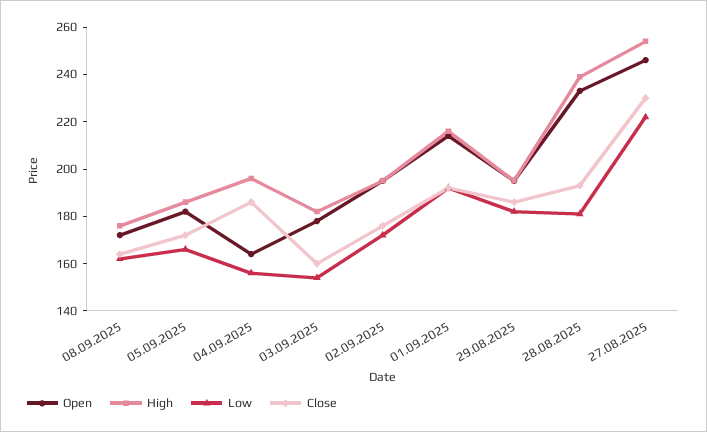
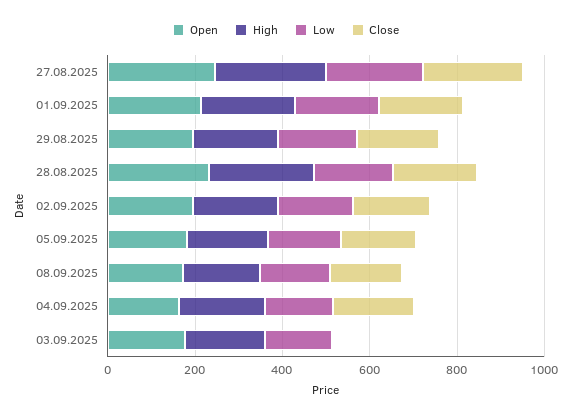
  {
    "Open": {
      "08.09.2025": 170,
      "05.09.2025": 180,
      "04.09.2025": 165,
      "03.09.2025": 180,
      "02.09.2025": 195,
      "01.09.2025": 215,
      "29.08.2025": 195,
      "28.08.2025": 235,
      "27.08.2025": 245
    },
    "High": {
      "08.09.2025": 175,
      "05.09.2025": 185,
      "04.09.2025": 195,
      "03.09.2025": 180,
      "02.09.2025": 195,
      "01.09.2025": 215,
      "29.08.2025": 195,
      "28.08.2025": 240,
      "27.08.2025": 255
    },
    "Low": {
      "08.09.2025": 160,
      "05.09.2025": 165,
      "04.09.2025": 155,
      "03.09.2025": 155,
      "02.09.2025": 170,
      "01.09.2025": 190,
      "29.08.2025": 180,
      "28.08.2025": 180,
      "27.08.2025": 220
    },
    "Close": {
      "08.09.2025": 165,
      "05.09.2025": 170,
      "04.09.2025": 185,
-     "03.09.2025": 160,
+     "03.09.2025": 0,
      "02.09.2025": 175,
      "01.09.2025": 190,
      "29.08.2025": 185,
      "28.08.2025": 195,
      "27.08.2025": 230
    }
  }

